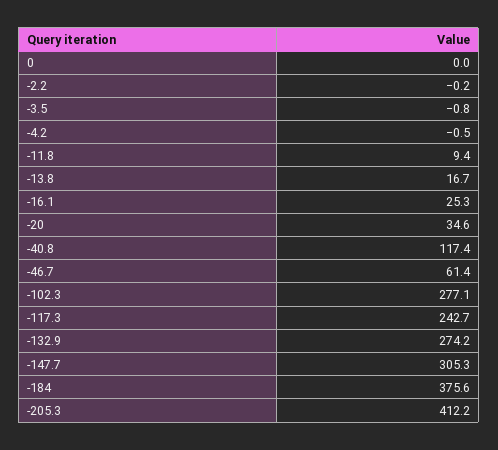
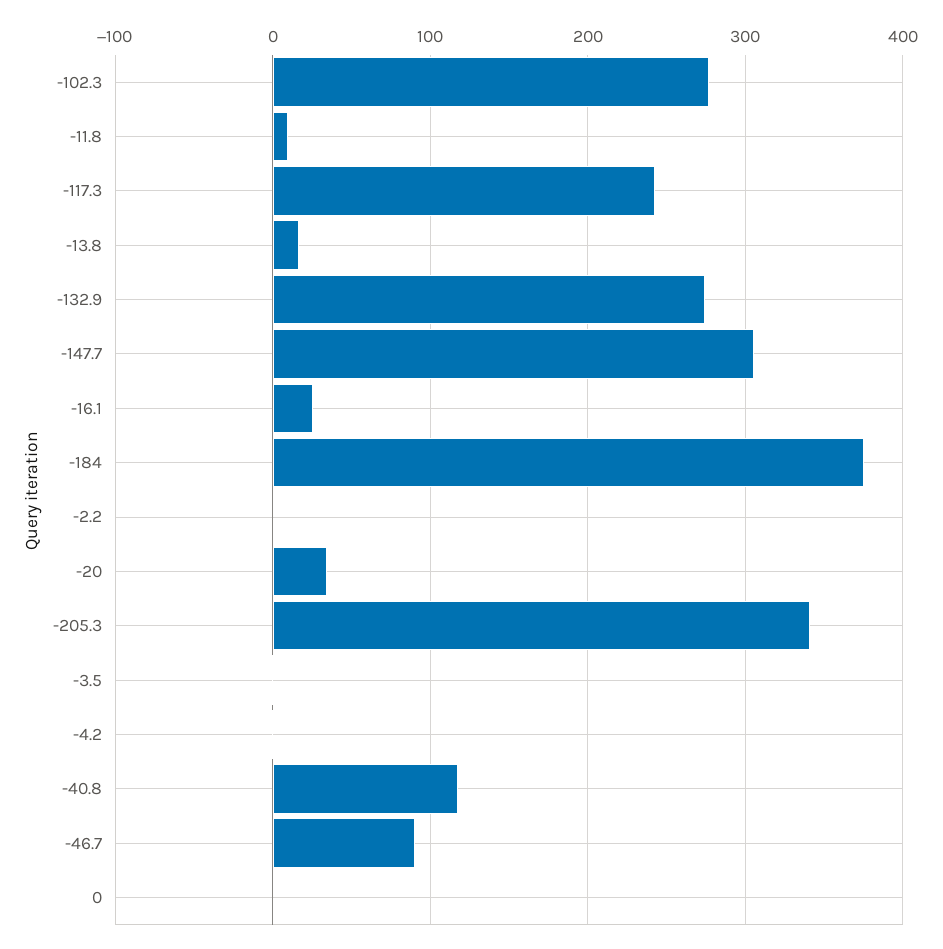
  {
    "0": 0,
    "-2.2": -0.2,
    "-3.5": -0.8,
    "-4.2": -0.5,
    "-11.8": 9.4,
    "-13.8": 16.7,
    "-16.1": 25.3,
    "-20": 34.6,
    "-40.8": 117.4,
-   "-46.7": 61.4,
+   "-46.7": 90,
    "-102.3": 277.1,
    "-117.3": 242.7,
    "-132.9": 274.2,
    "-147.7": 305.3,
    "-184": 375.6,
-   "-205.3": 412.2
+   "-205.3": 340
  }

